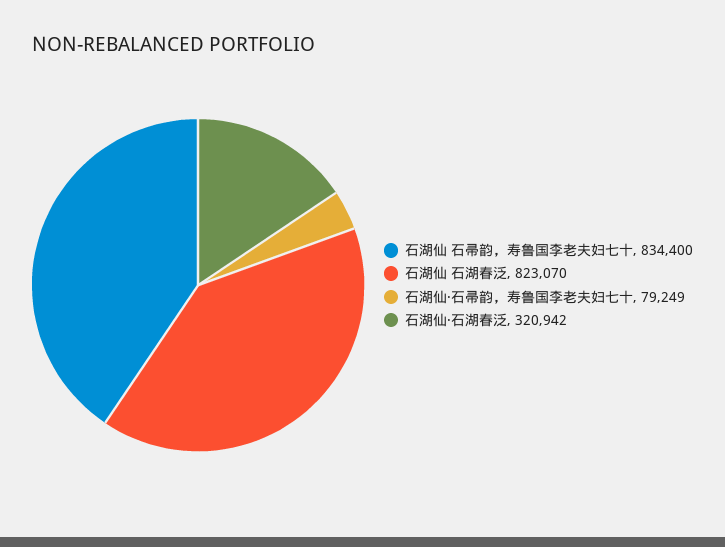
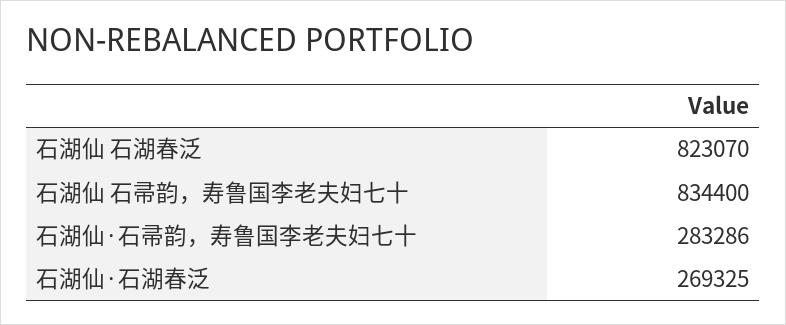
  {
    "石湖仙 石帚韵，寿鲁国李老夫妇七十": 834400,
    "石湖仙 石湖春泛": 823070,
-   "石湖仙·石帚韵，寿鲁国李老夫妇七十": 79249,
+   "石湖仙·石帚韵，寿鲁国李老夫妇七十": 283286,
-   "石湖仙·石湖春泛": 320942
+   "石湖仙·石湖春泛": 269325
  }

